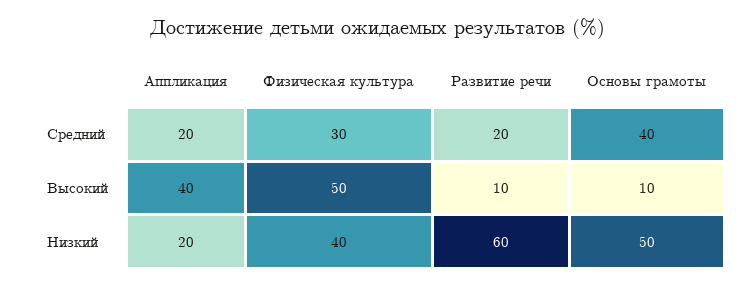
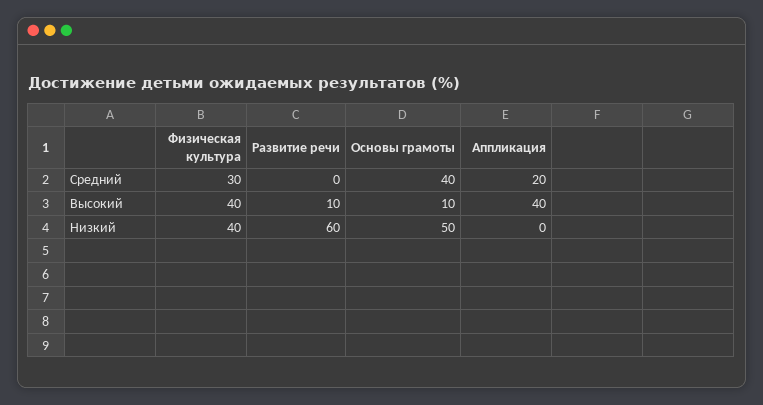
  {
    "Аппликация": {
      "Средний": 20,
      "Высокий": 40,
-     "Низкий": 20
+     "Низкий": 0
    },
    "Физическая культура": {
      "Средний": 30,
-     "Высокий": 50,
+     "Высокий": 40,
      "Низкий": 40
    },
    "Развитие речи": {
-     "Средний": 20,
+     "Средний": 0,
      "Высокий": 10,
      "Низкий": 60
    },
    "Основы грамоты": {
      "Средний": 40,
      "Высокий": 10,
      "Низкий": 50
    }
  }

